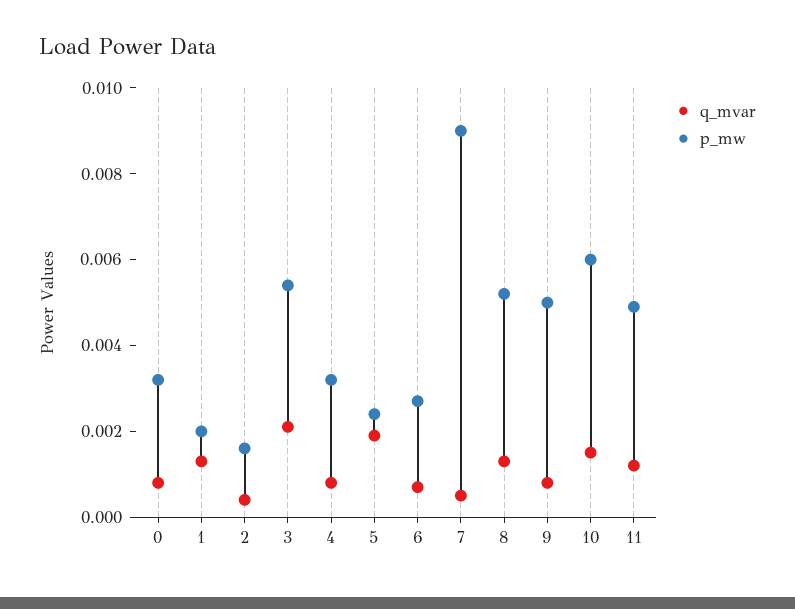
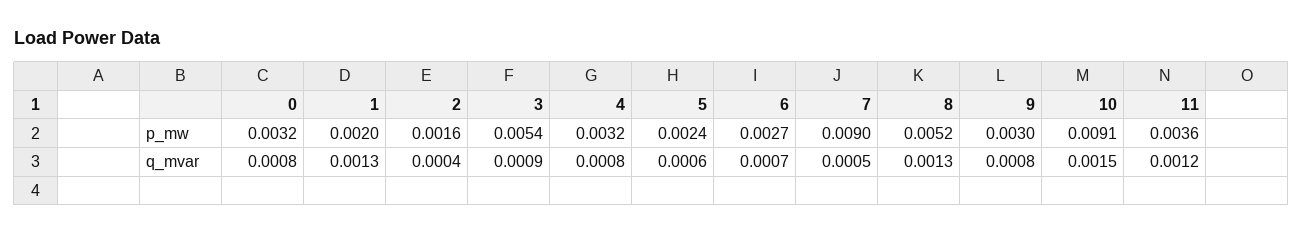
  {
    "q_mvar": {
      "0": 0.0008,
      "1": 0.0013,
      "2": 0.0004,
-     "3": 0.002,
+     "3": 0.0009,
      "4": 0.0008,
-     "5": 0.002,
+     "5": 0.0006,
      "6": 0.0007,
      "7": 0.0005,
      "8": 0.0013,
      "9": 0.0008,
      "10": 0.0015,
      "11": 0.0012
    },
    "p_mw": {
      "0": 0.0032,
      "1": 0.002,
      "2": 0.0016,
      "3": 0.0054,
      "4": 0.0032,
      "5": 0.0024,
      "6": 0.0027,
      "7": 0.009,
      "8": 0.0052,
-     "9": 0.005,
+     "9": 0.003,
-     "10": 0.006,
+     "10": 0.0091,
-     "11": 0.005
+     "11": 0.0036
    }
  }

